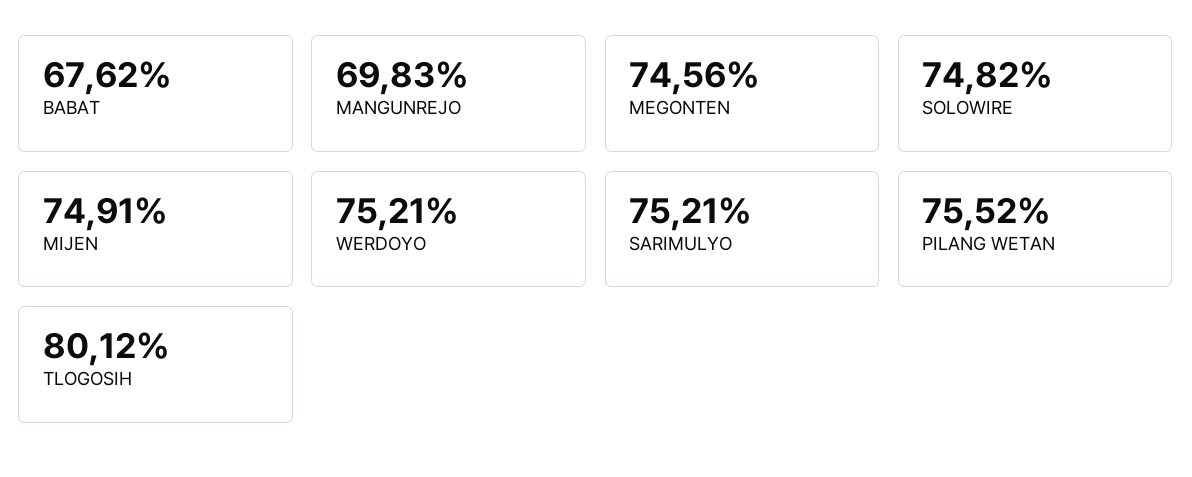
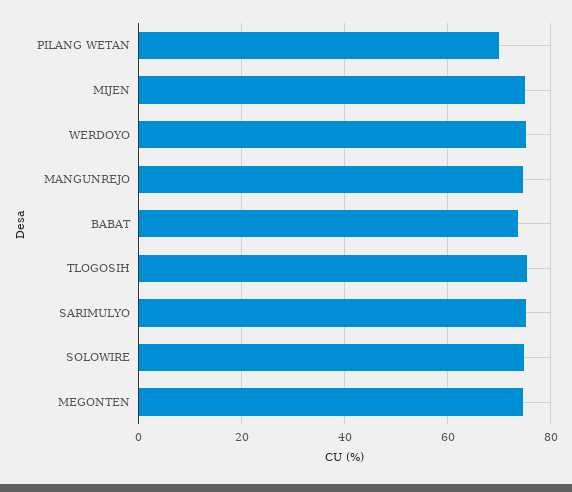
  {
-   "BABAT": 67.62,
+   "BABAT": 74,
-   "MANGUNREJO": 69.83,
+   "MANGUNREJO": 74,
    "MEGONTEN": 74.56,
    "SOLOWIRE": 74.82,
    "MIJEN": 74.91,
    "WERDOYO": 75.21,
    "SARIMULYO": 75.21,
-   "PILANG WETAN": 75.52,
+   "PILANG WETAN": 70,
-   "TLOGOSIH": 80.12
+   "TLOGOSIH": 76
  }

